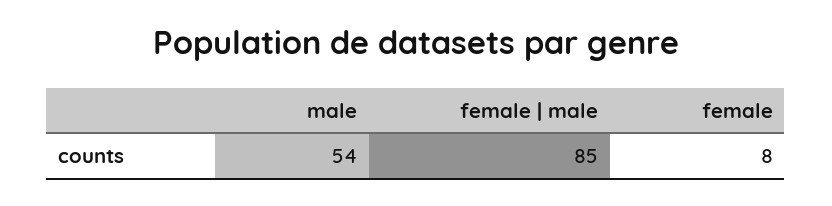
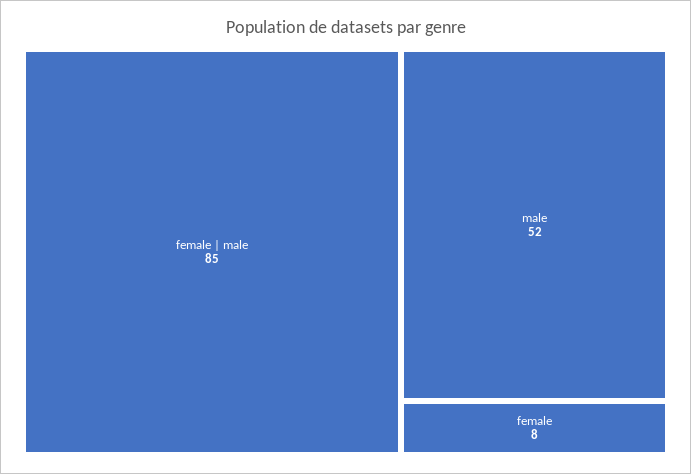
  {
-   "male": 54,
+   "male": 52,
    "female | male": 85,
    "female": 8
  }

